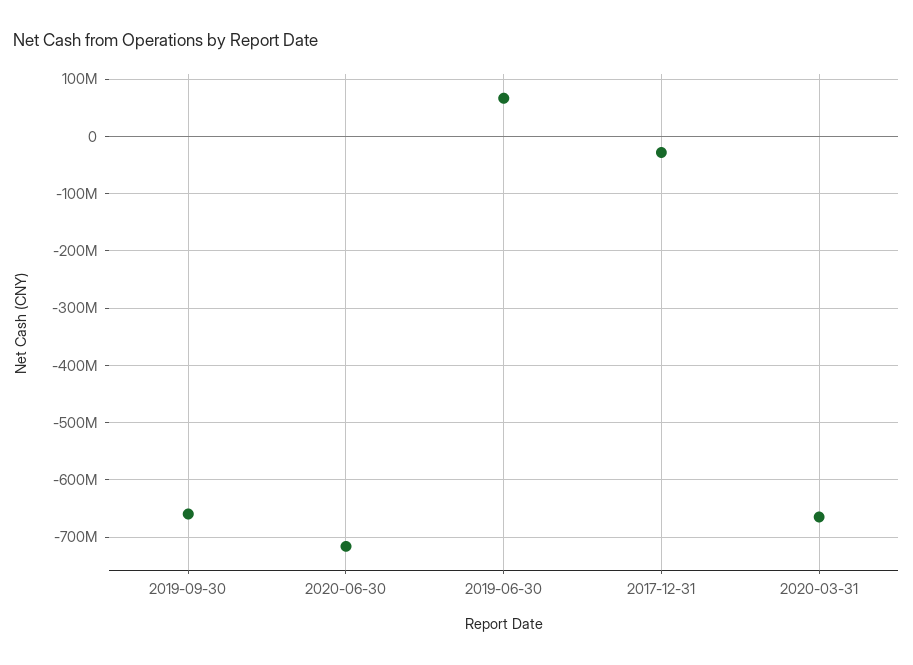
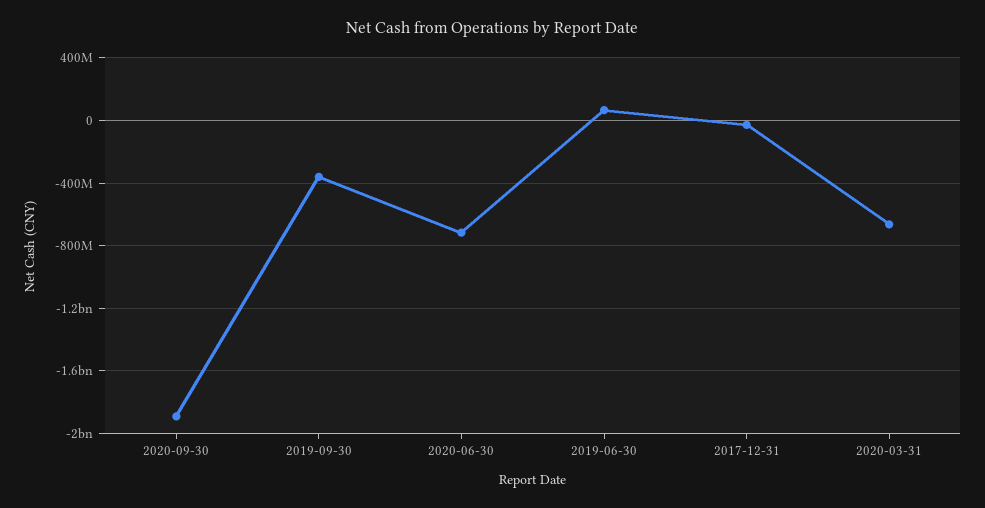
  {
-   "2019-09-30": -660000000,
+   "2019-09-30": -350000000,
    "2020-06-30": -720000000,
    "2019-06-30": 60000000,
    "2017-12-31": -20000000,
-   "2020-03-31": -660000000
+   "2020-03-31": -660000000,
+   "2020-09-30": -1900000000
  }

